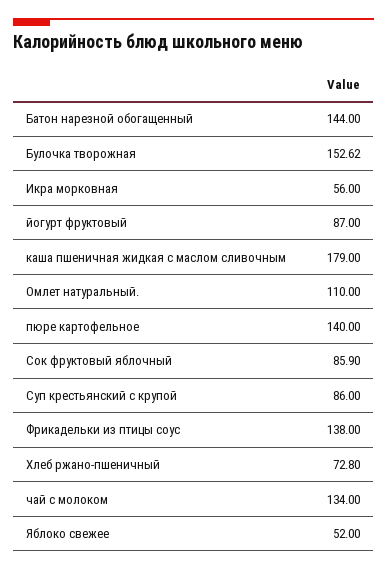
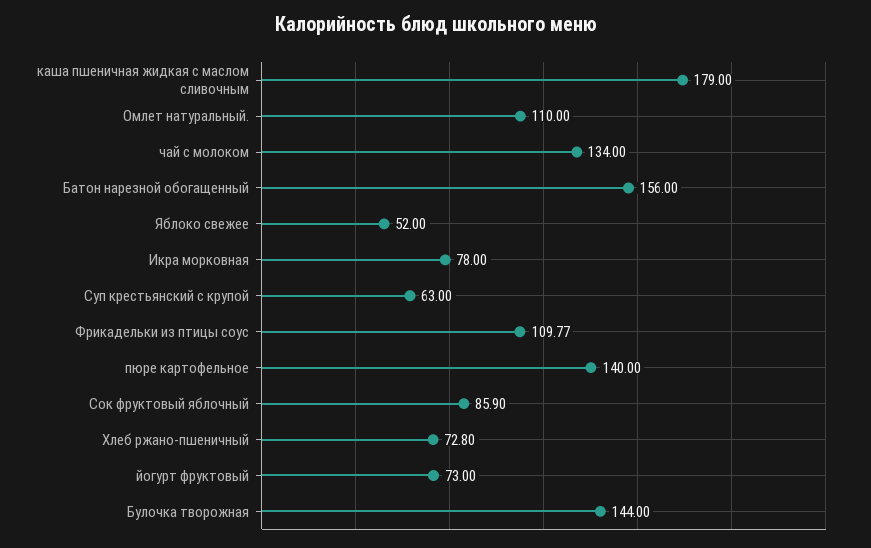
  {
-   "Батон нарезной обогащенный": 144,
+   "Батон нарезной обогащенный": 156,
-   "Булочка творожная": 152.62,
+   "Булочка творожная": 144,
-   "Икра морковная": 56,
+   "Икра морковная": 78,
-   "йогурт фруктовый": 87,
+   "йогурт фруктовый": 73,
    "каша пшеничная жидкая с маслом сливочным": 179,
    "Омлет натуральный.": 110,
    "пюре картофельное": 140,
    "Сок фруктовый яблочный": 85.9,
-   "Суп крестьянский с крупой": 86,
+   "Суп крестьянский с крупой": 63,
-   "Фрикадельки из птицы соус": 138,
+   "Фрикадельки из птицы соус": 109.77,
    "Хлеб ржано-пшеничный": 72.8,
    "чай с молоком": 134,
    "Яблоко свежее": 52
  }

